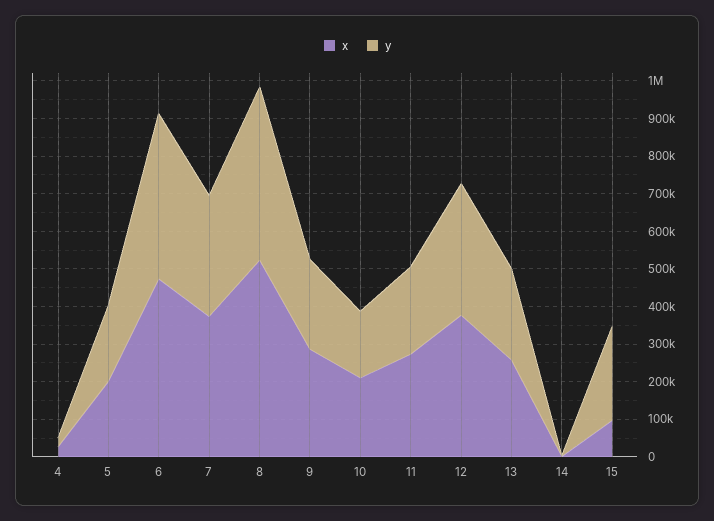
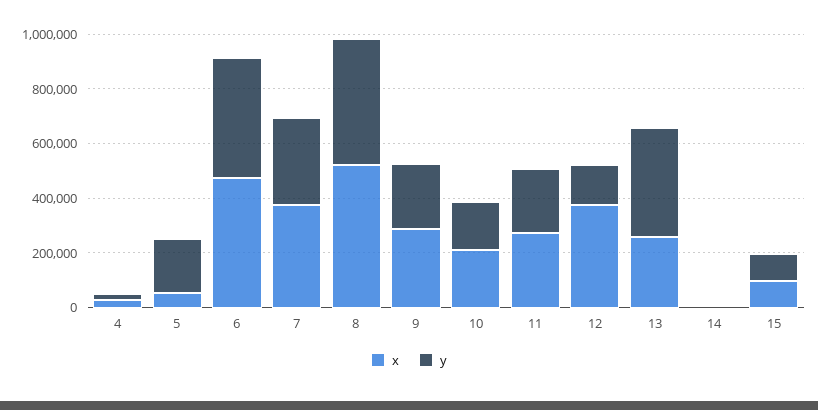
  {
    "x": {
      "4": 25000,
-     "5": 200000,
+     "5": 50000,
      "6": 475000,
      "7": 375000,
      "8": 525000,
      "9": 275000,
      "10": 200000,
      "11": 275000,
      "12": 375000,
      "13": 250000,
      "14": 0,
      "15": 100000
    },
    "y": {
      "4": 25000,
      "5": 200000,
      "6": 450000,
      "7": 325000,
      "8": 450000,
      "9": 250000,
      "10": 175000,
      "11": 225000,
-     "12": 350000,
+     "12": 150000,
-     "13": 250000,
+     "13": 400000,
      "14": 0,
-     "15": 250000
+     "15": 100000
    }
  }

